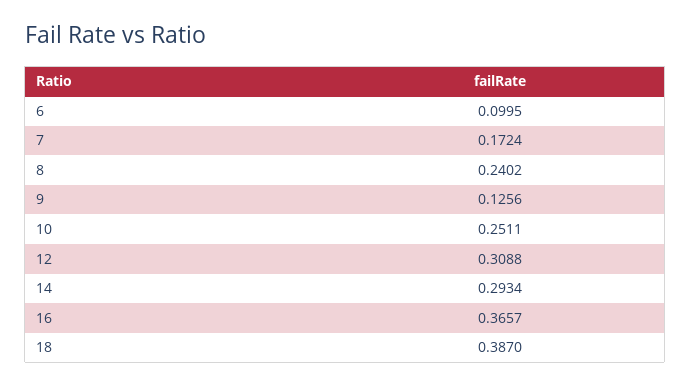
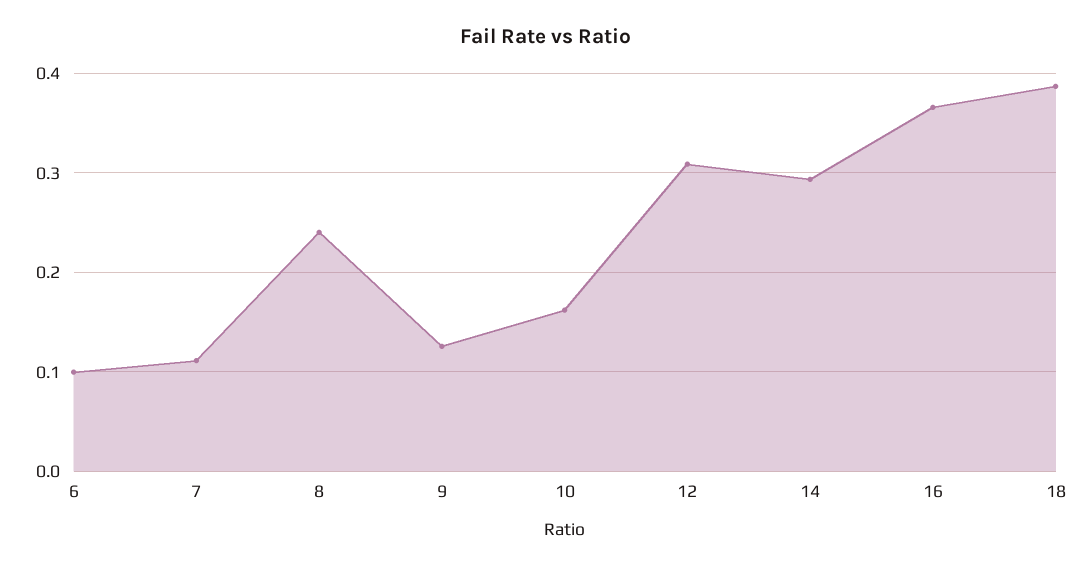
  {
    "6": 0.0995,
-   "7": 0.1724,
+   "7": 0.11,
    "8": 0.2402,
    "9": 0.1256,
-   "10": 0.2511,
+   "10": 0.16,
    "12": 0.3088,
    "14": 0.2934,
    "16": 0.3657,
    "18": 0.387
  }

